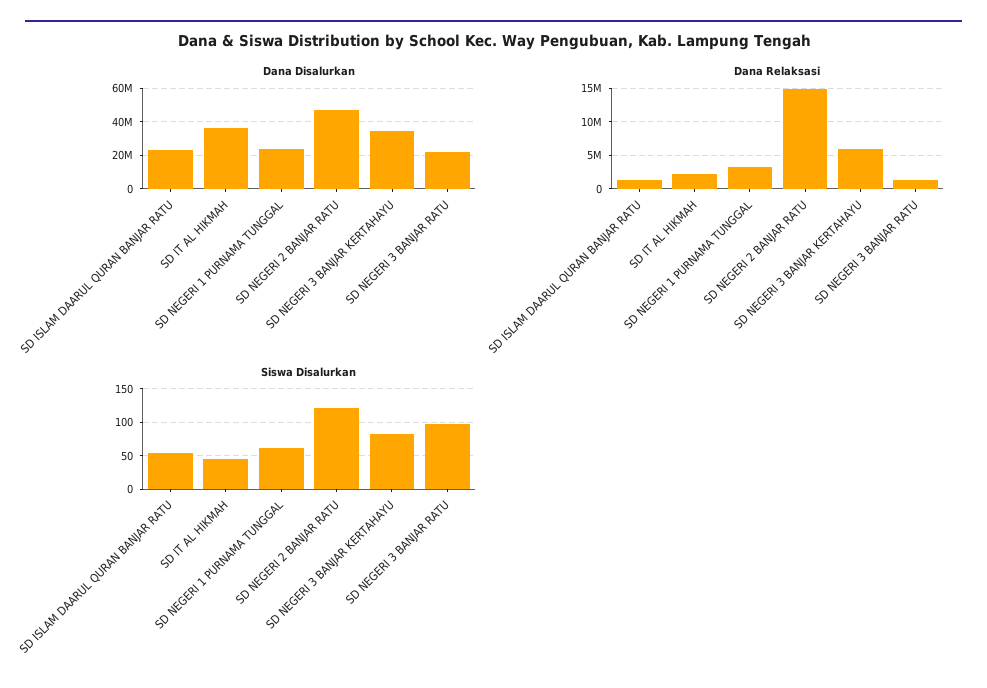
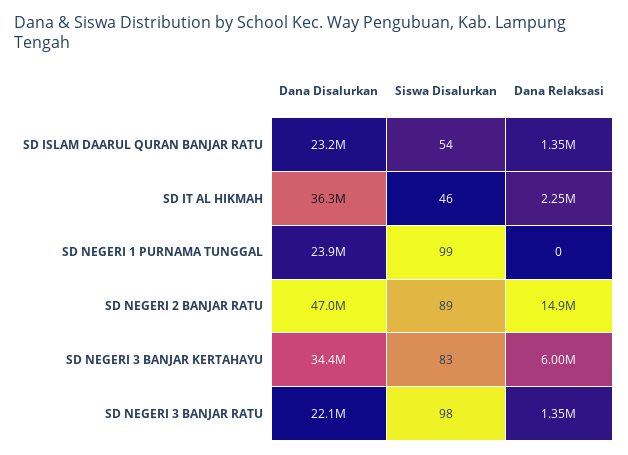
  {
    "Dana Disalurkan": {
      "SD ISLAM DAARUL QURAN BANJAR RATU": 23200000,
      "SD IT AL HIKMAH": 36300000,
      "SD NEGERI 1 PURNAMA TUNGGAL": 23900000,
      "SD NEGERI 2 BANJAR RATU": 47000000,
      "SD NEGERI 3 BANJAR KERTAHAYU": 34400000,
      "SD NEGERI 3 BANJAR RATU": 22100000
    },
    "Dana Relaksasi": {
      "SD ISLAM DAARUL QURAN BANJAR RATU": 1350000,
      "SD IT AL HIKMAH": 2250000,
-     "SD NEGERI 1 PURNAMA TUNGGAL": 3000000,
+     "SD NEGERI 1 PURNAMA TUNGGAL": 0,
      "SD NEGERI 2 BANJAR RATU": 14900000,
      "SD NEGERI 3 BANJAR KERTAHAYU": 6000000,
      "SD NEGERI 3 BANJAR RATU": 1350000
    },
    "Siswa Disalurkan": {
      "SD ISLAM DAARUL QURAN BANJAR RATU": 54,
      "SD IT AL HIKMAH": 46,
-     "SD NEGERI 1 PURNAMA TUNGGAL": 60,
+     "SD NEGERI 1 PURNAMA TUNGGAL": 99,
-     "SD NEGERI 2 BANJAR RATU": 120,
+     "SD NEGERI 2 BANJAR RATU": 89,
      "SD NEGERI 3 BANJAR KERTAHAYU": 83,
      "SD NEGERI 3 BANJAR RATU": 98
    }
  }

